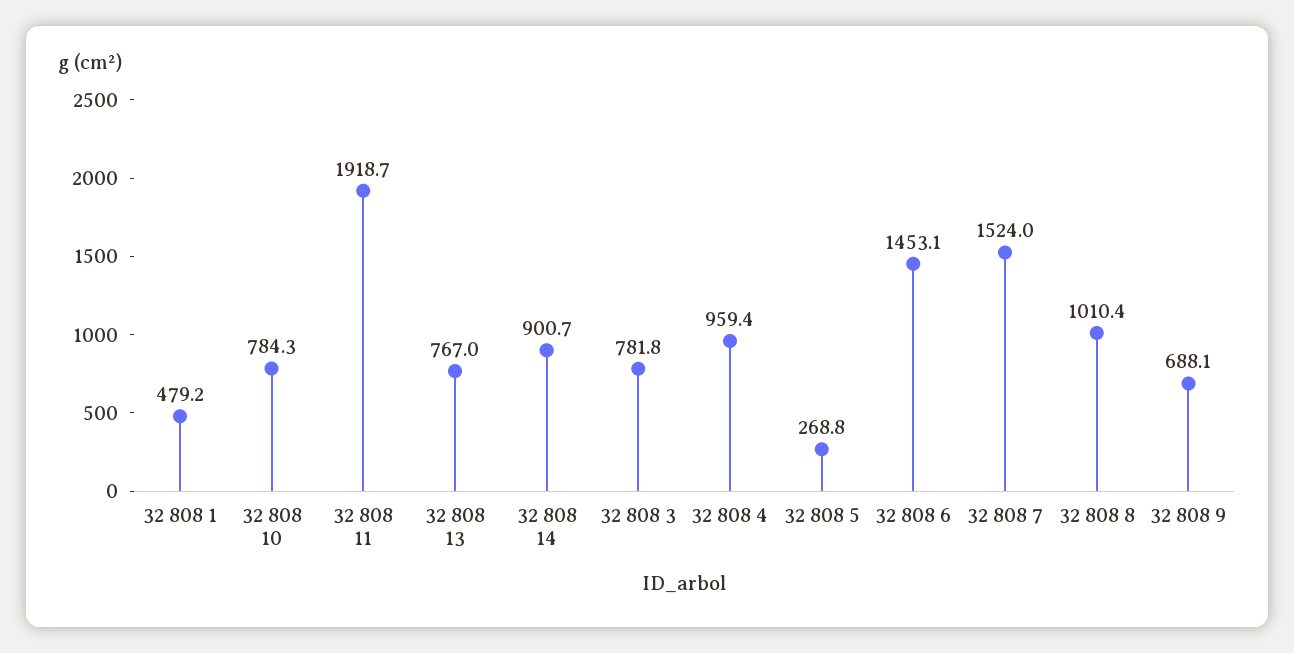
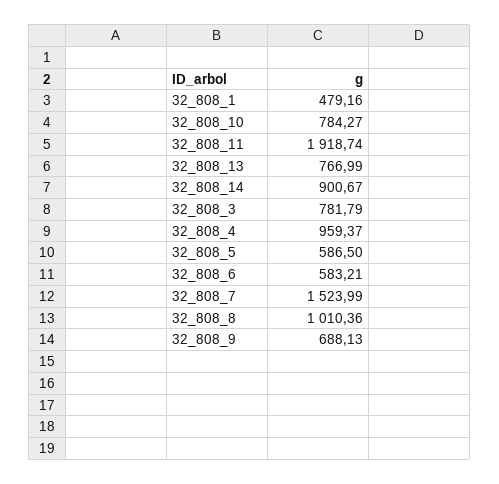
  {
    "32 808 1": 479.16,
    "32 808 10": 784.27,
    "32 808 11": 1918.74,
    "32 808 13": 766.99,
    "32 808 14": 900.67,
    "32 808 3": 781.79,
    "32 808 4": 959.37,
-   "32 808 5": 268.8,
+   "32 808 5": 586.5,
-   "32 808 6": 1453.1,
+   "32 808 6": 583.21,
    "32 808 7": 1523.99,
    "32 808 8": 1010.36,
    "32 808 9": 688.13
  }

